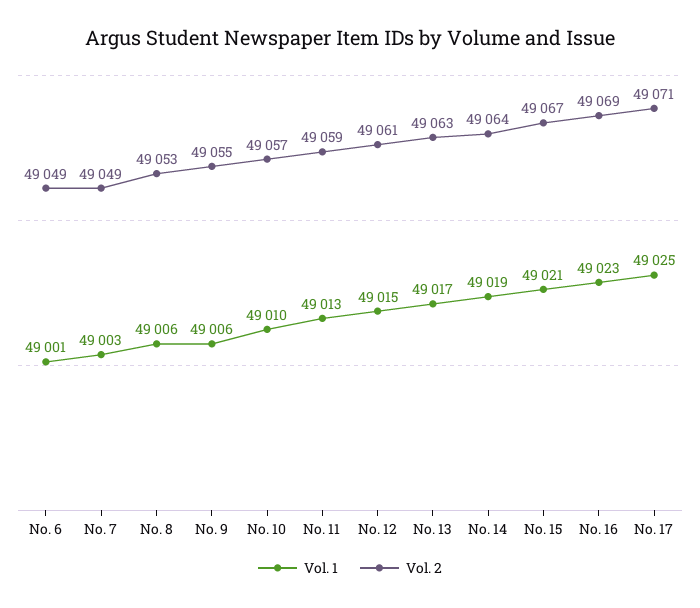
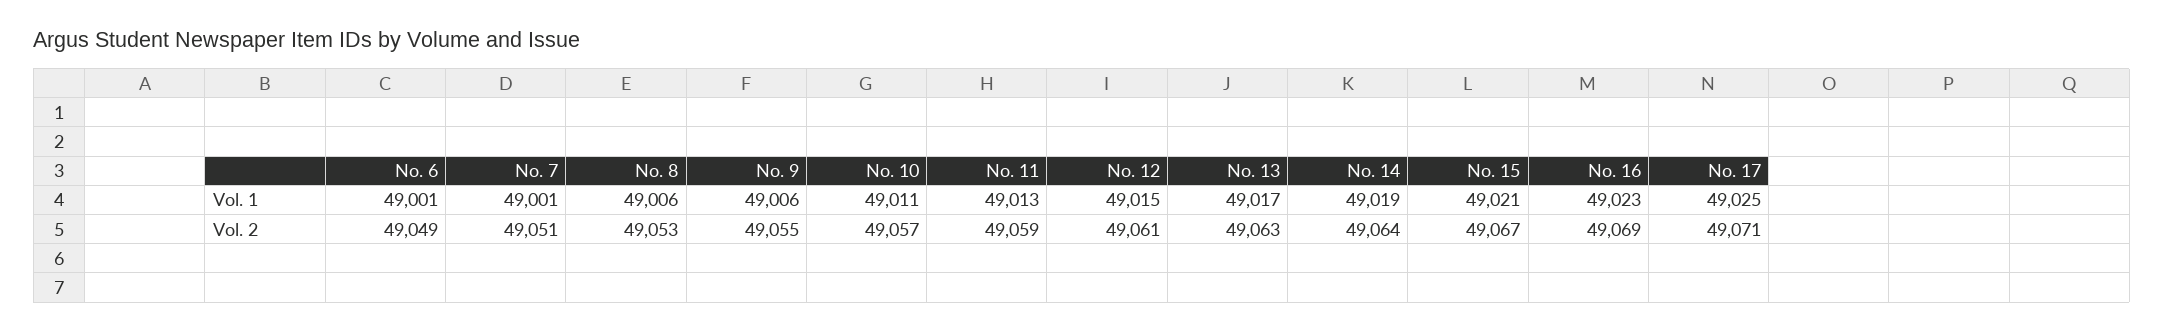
  {
    "Vol. 1": {
      "No. 6": 49001,
-     "No. 7": 49003,
+     "No. 7": 49001,
      "No. 8": 49006,
      "No. 9": 49006,
-     "No. 10": 49010,
+     "No. 10": 49011,
      "No. 11": 49013,
      "No. 12": 49015,
      "No. 13": 49017,
      "No. 14": 49019,
      "No. 15": 49021,
      "No. 16": 49023,
      "No. 17": 49025
    },
    "Vol. 2": {
      "No. 6": 49049,
-     "No. 7": 49049,
+     "No. 7": 49051,
      "No. 8": 49053,
      "No. 9": 49055,
      "No. 10": 49057,
      "No. 11": 49059,
      "No. 12": 49061,
      "No. 13": 49063,
      "No. 14": 49064,
      "No. 15": 49067,
      "No. 16": 49069,
      "No. 17": 49071
    }
  }

